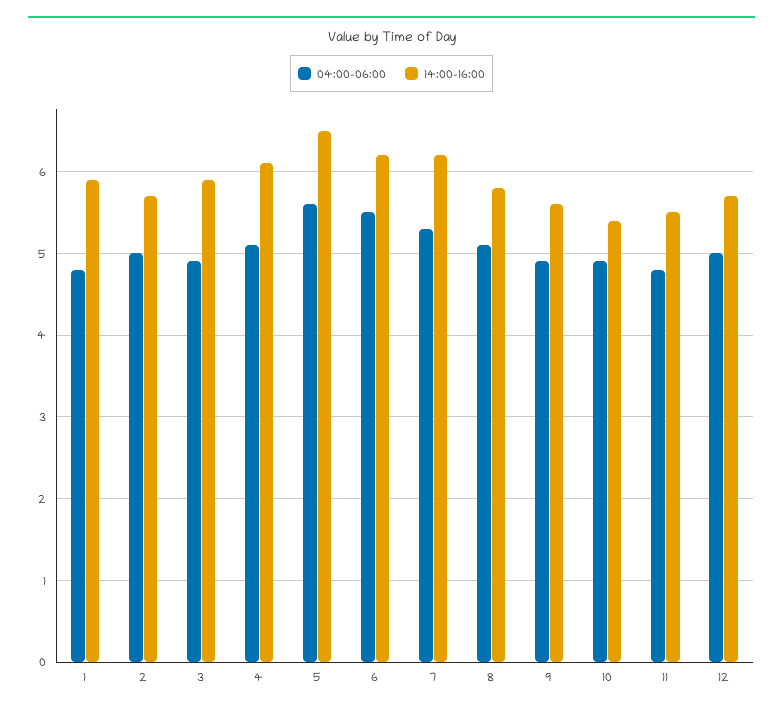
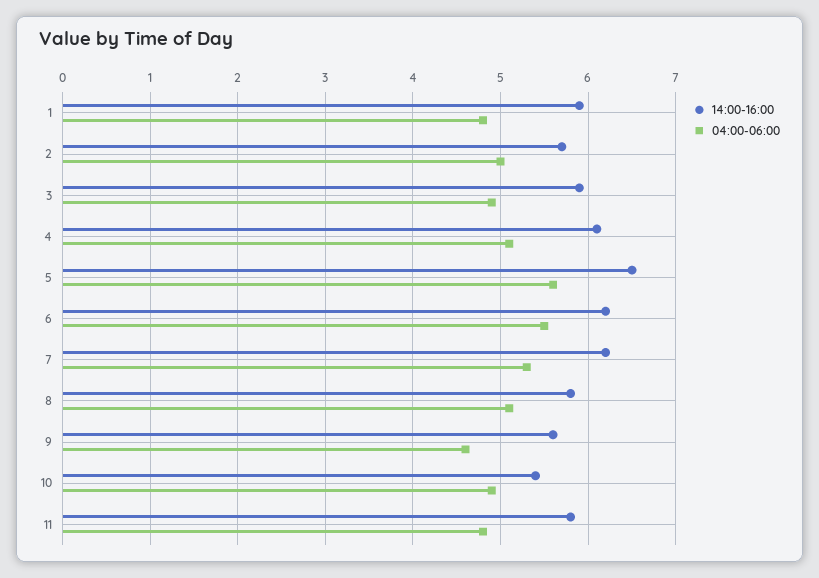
  {
    "04:00-06:00": {
      "1": 4.8,
      "2": 5,
      "3": 4.9,
      "4": 5.1,
      "5": 5.6,
      "6": 5.5,
      "7": 5.3,
      "8": 5.1,
-     "9": 4.9,
+     "9": 4.6,
      "10": 4.9,
-     "11": 4.8,
+     "11": 4.8
-     "12": 5
    },
    "14:00-16:00": {
      "1": 5.9,
      "2": 5.7,
      "3": 5.9,
      "4": 6.1,
      "5": 6.5,
      "6": 6.2,
      "7": 6.2,
      "8": 5.8,
      "9": 5.6,
      "10": 5.4,
-     "11": 5.5,
+     "11": 5.8
-     "12": 5.7
    }
  }

